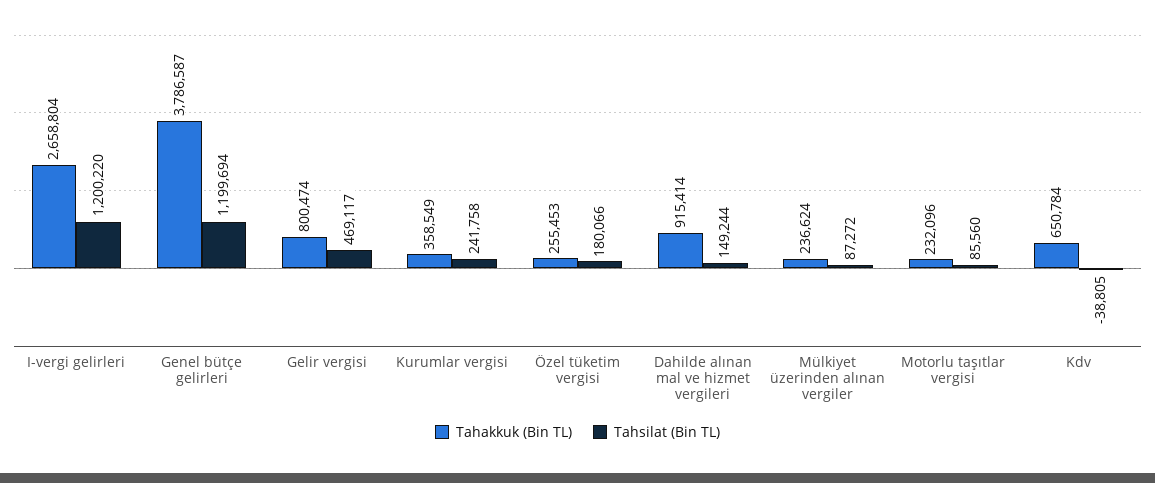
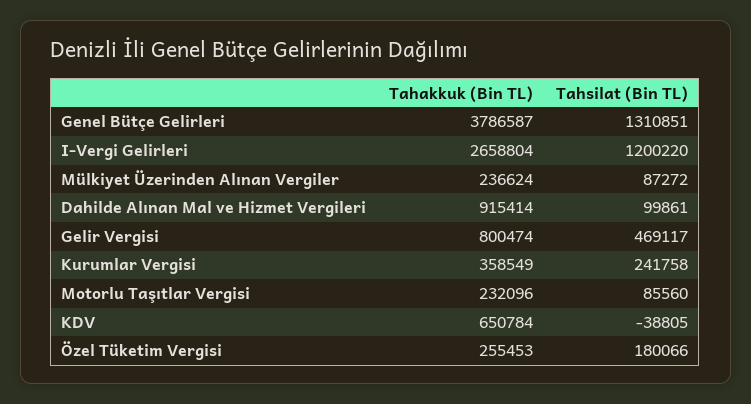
  {
    "Tahakkuk (Bin TL)": {
      "I-vergi gelirleri": 2658804,
      "Genel bütçe gelirleri": 3786587,
      "Gelir vergisi": 800474,
      "Kurumlar vergisi": 358549,
      "Özel tüketim vergisi": 255453,
      "Dahilde alınan mal ve hizmet vergileri": 915414,
      "Mülkiyet üzerinden alınan vergiler": 236624,
      "Motorlu taşıtlar vergisi": 232096,
      "Kdv": 650784
    },
    "Tahsilat (Bin TL)": {
      "I-vergi gelirleri": 1200220,
-     "Genel bütçe gelirleri": 1199694,
+     "Genel bütçe gelirleri": 1310851,
      "Gelir vergisi": 469117,
      "Kurumlar vergisi": 241758,
      "Özel tüketim vergisi": 180066,
-     "Dahilde alınan mal ve hizmet vergileri": 149244,
+     "Dahilde alınan mal ve hizmet vergileri": 99861,
      "Mülkiyet üzerinden alınan vergiler": 87272,
      "Motorlu taşıtlar vergisi": 85560,
      "Kdv": -38805
    }
  }

